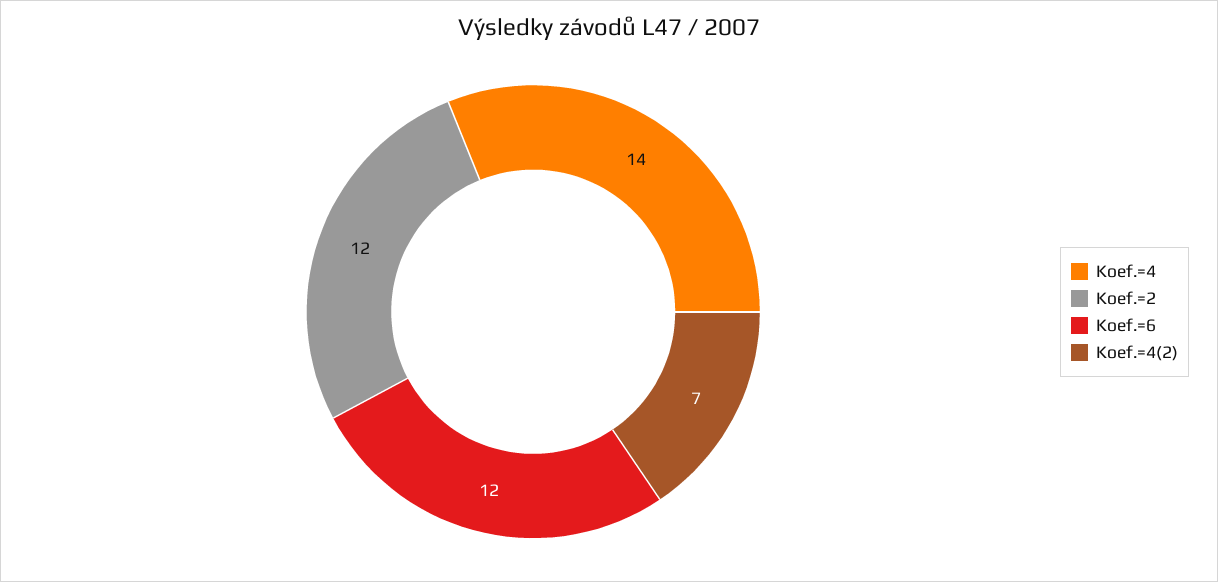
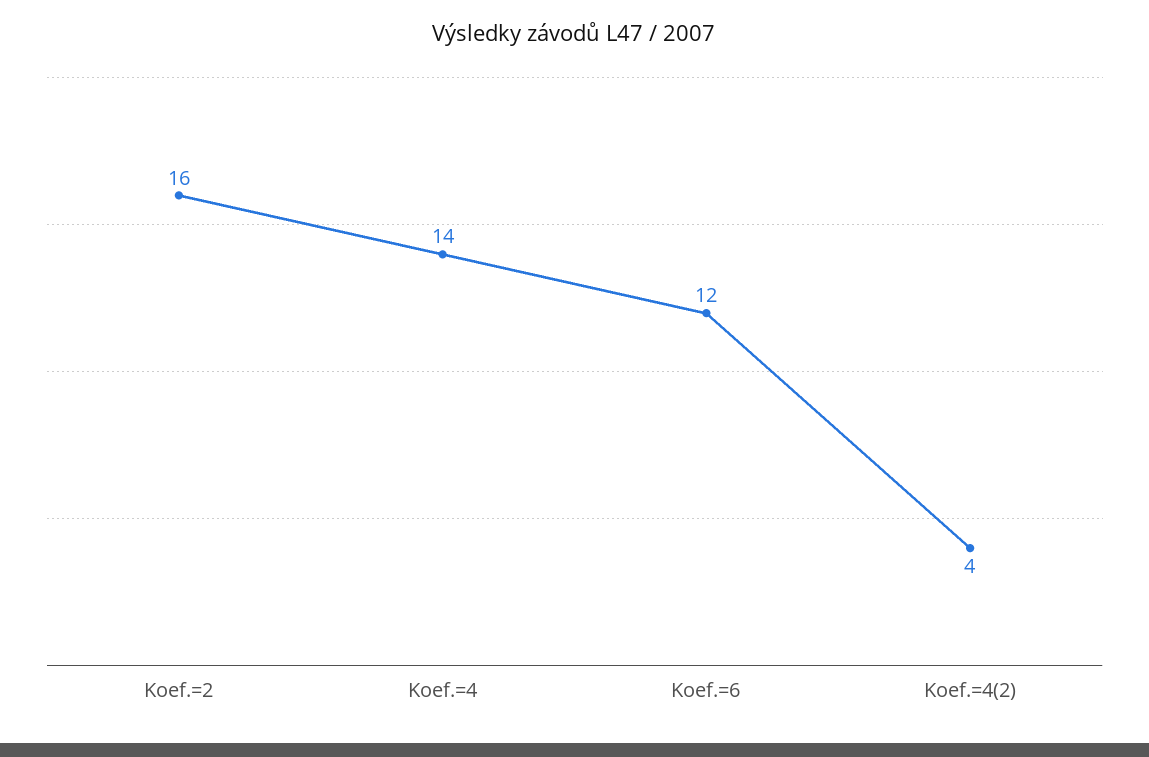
  {
    "Koef.=4": 14,
-   "Koef.=2": 12,
+   "Koef.=2": 16,
    "Koef.=6": 12,
-   "Koef.=4(2)": 7
+   "Koef.=4(2)": 4
  }

